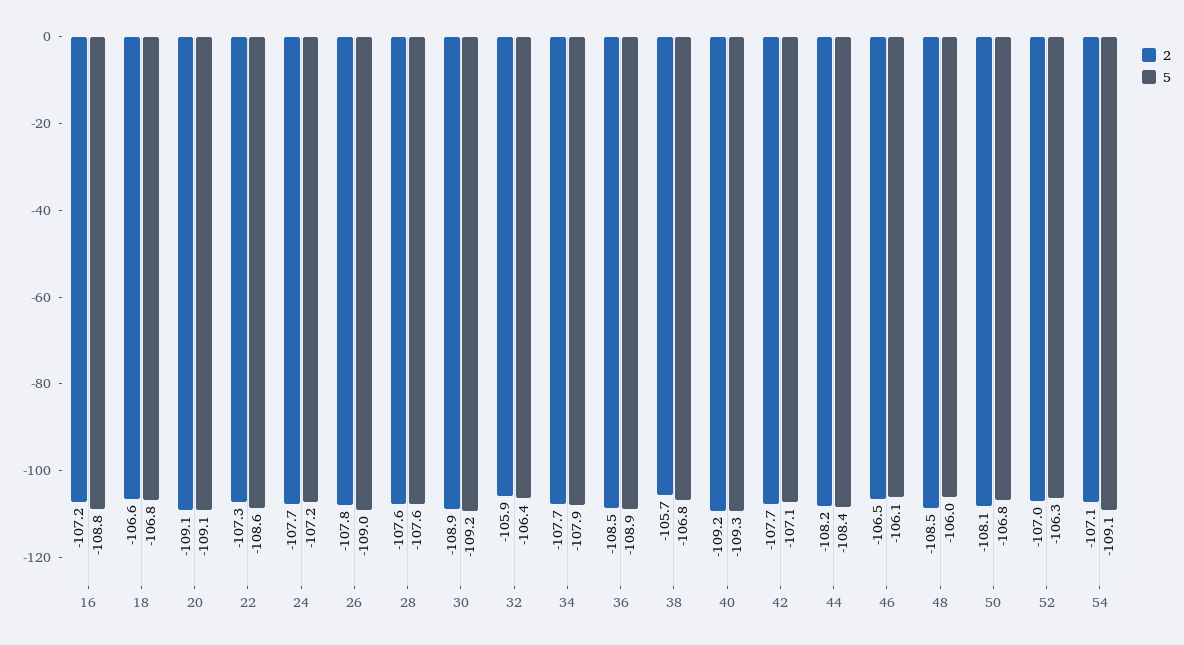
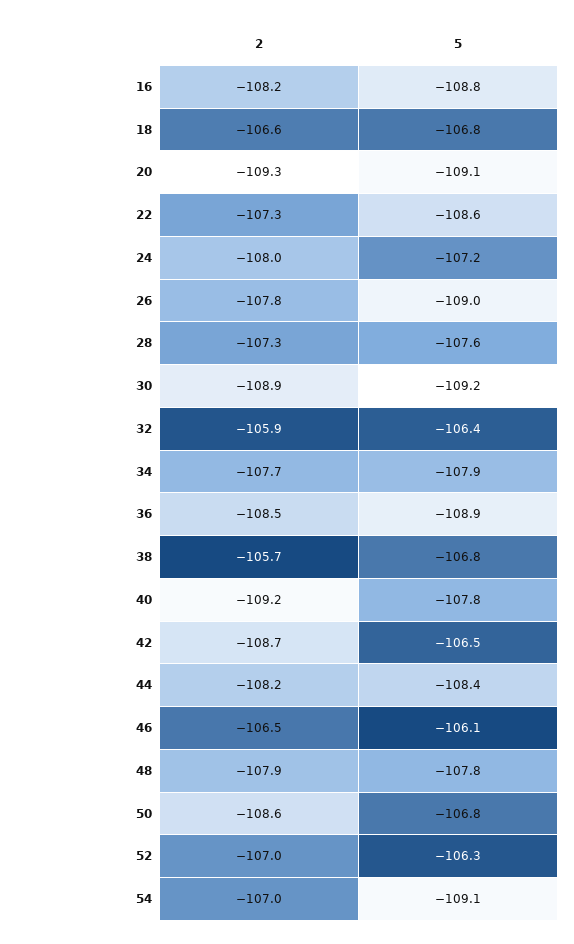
  {
    "2": {
-     "16": -107.2,
+     "16": -108.2,
      "18": -106.6,
-     "20": -109.1,
+     "20": -109.3,
      "22": -107.3,
-     "24": -107.7,
+     "24": -108,
      "26": -107.8,
-     "28": -107.6,
+     "28": -107.3,
      "30": -108.9,
      "32": -105.9,
      "34": -107.7,
      "36": -108.5,
      "38": -105.7,
      "40": -109.2,
-     "42": -107.7,
+     "42": -108.7,
      "44": -108.2,
      "46": -106.5,
-     "48": -108.5,
+     "48": -107.9,
-     "50": -108.1,
+     "50": -108.6,
      "52": -107,
-     "54": -107.1
+     "54": -107
    },
    "5": {
      "16": -108.8,
      "18": -106.8,
      "20": -109.1,
      "22": -108.6,
      "24": -107.2,
      "26": -109,
      "28": -107.6,
      "30": -109.2,
      "32": -106.4,
      "34": -107.9,
      "36": -108.9,
      "38": -106.8,
-     "40": -109.3,
+     "40": -107.8,
-     "42": -107.1,
+     "42": -106.5,
      "44": -108.4,
      "46": -106.1,
-     "48": -106,
+     "48": -107.8,
      "50": -106.8,
      "52": -106.3,
      "54": -109.1
    }
  }

